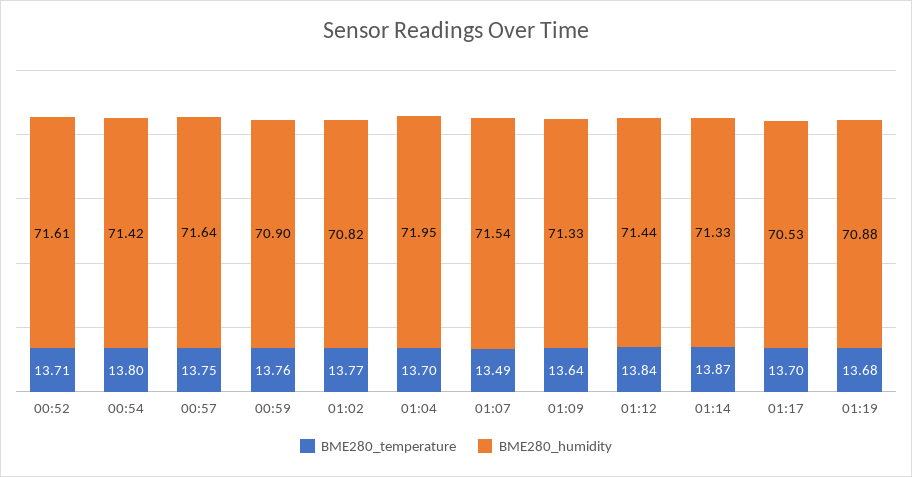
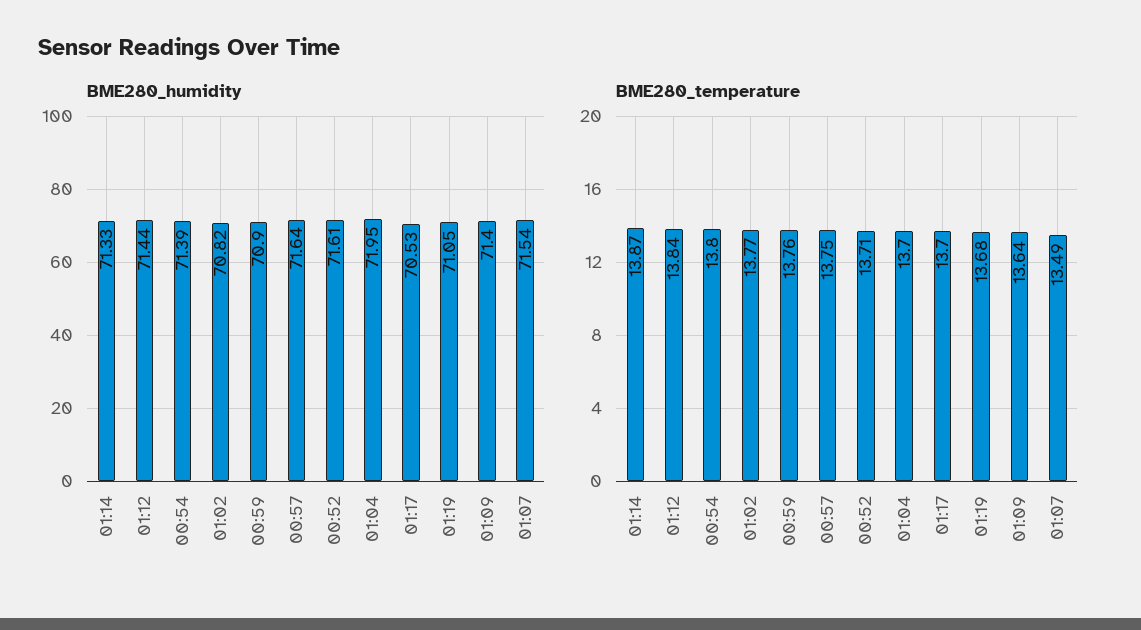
  {
    "BME280_temperature": {
      "00:52": 13.71,
      "00:54": 13.8,
      "00:57": 13.75,
      "00:59": 13.76,
      "01:02": 13.77,
      "01:04": 13.7,
      "01:07": 13.49,
      "01:09": 13.64,
      "01:12": 13.84,
      "01:14": 13.87,
      "01:17": 13.7,
      "01:19": 13.68
    },
    "BME280_humidity": {
      "00:52": 71.61,
-     "00:54": 71.42,
+     "00:54": 71.39,
      "00:57": 71.64,
      "00:59": 70.9,
      "01:02": 70.82,
      "01:04": 71.95,
      "01:07": 71.54,
-     "01:09": 71.33,
+     "01:09": 71.4,
      "01:12": 71.44,
      "01:14": 71.33,
      "01:17": 70.53,
-     "01:19": 70.88
+     "01:19": 71.05
    }
  }

